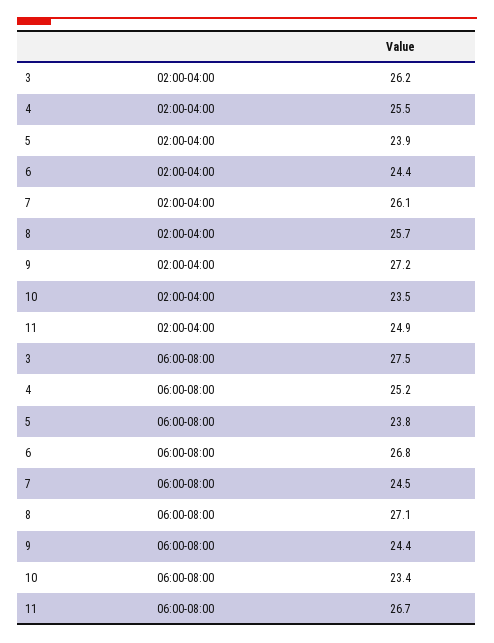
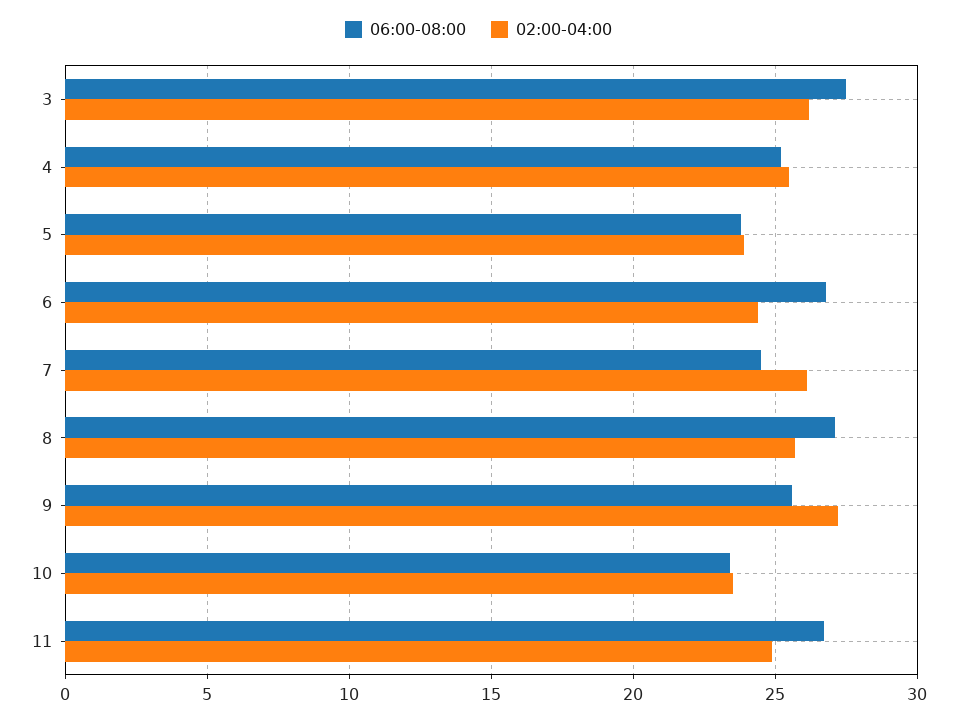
  {
    "02:00-04:00": {
      "3": 26.2,
      "4": 25.5,
      "5": 23.9,
      "6": 24.4,
      "7": 26.1,
      "8": 25.7,
      "9": 27.2,
      "10": 23.5,
      "11": 24.9
    },
    "06:00-08:00": {
      "3": 27.5,
      "4": 25.2,
      "5": 23.8,
      "6": 26.8,
      "7": 24.5,
      "8": 27.1,
-     "9": 24.4,
+     "9": 25.5,
      "10": 23.4,
      "11": 26.7
    }
  }

